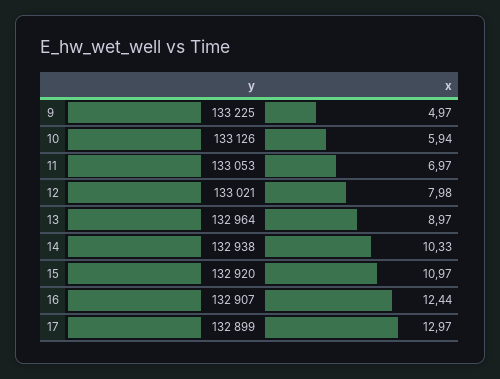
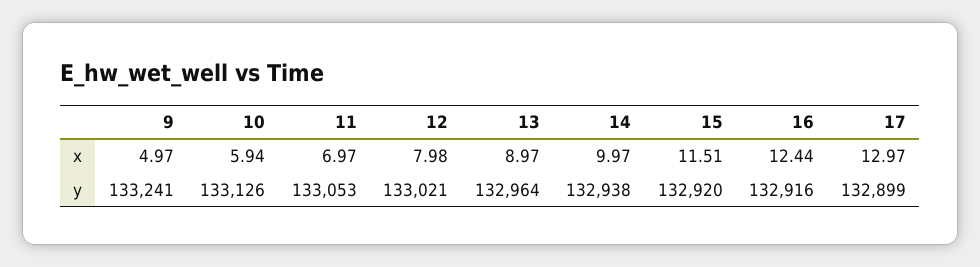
  {
    "y": {
-     "9": 133225,
+     "9": 133241,
      "10": 133126,
      "11": 133053,
      "12": 133021,
      "13": 132964,
      "14": 132938,
      "15": 132920,
-     "16": 132907,
+     "16": 132916,
      "17": 132899
    },
    "x": {
      "9": 4.97,
      "10": 5.94,
      "11": 6.97,
      "12": 7.98,
      "13": 8.97,
-     "14": 10.33,
+     "14": 9.97,
-     "15": 10.97,
+     "15": 11.51,
      "16": 12.44,
      "17": 12.97
    }
  }

